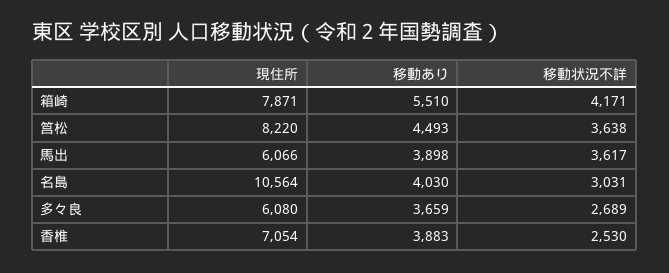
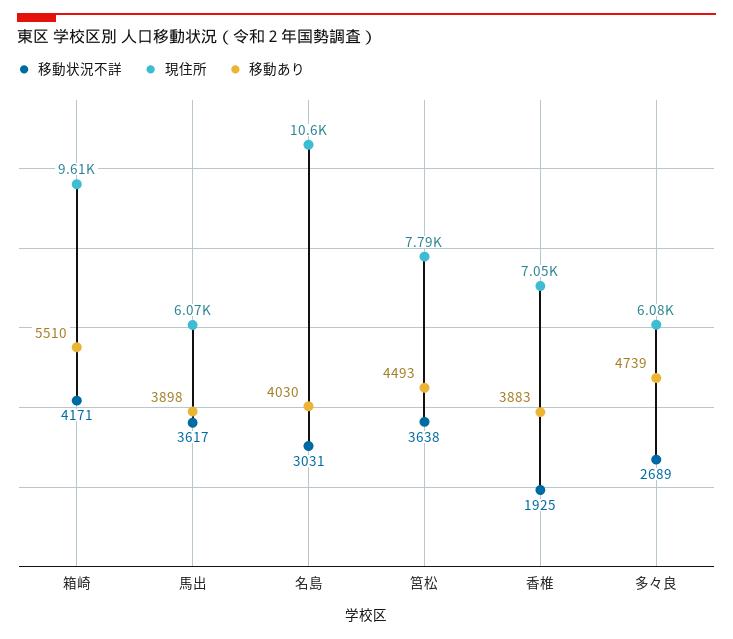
  {
    "現住所": {
-     "箱崎": 7871,
+     "箱崎": 9610,
-     "筥松": 8220,
+     "筥松": 7790,
      "馬出": 6066,
      "名島": 10564,
      "多々良": 6080,
      "香椎": 7054
    },
    "移動あり": {
      "箱崎": 5510,
      "筥松": 4493,
      "馬出": 3898,
      "名島": 4030,
-     "多々良": 3659,
+     "多々良": 4739,
      "香椎": 3883
    },
    "移動状況不詳": {
      "箱崎": 4171,
      "筥松": 3638,
      "馬出": 3617,
      "名島": 3031,
      "多々良": 2689,
-     "香椎": 2530
+     "香椎": 1925
    }
  }

